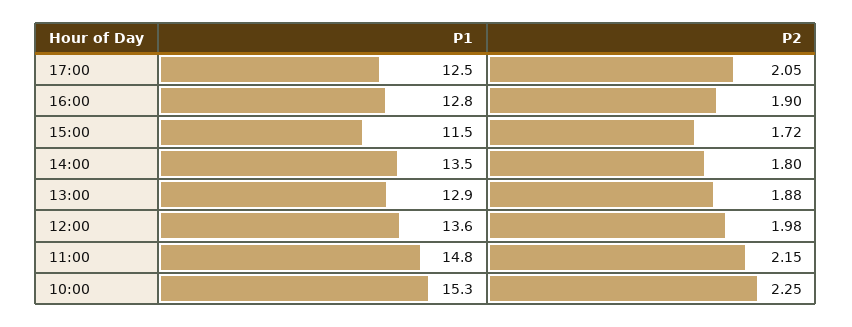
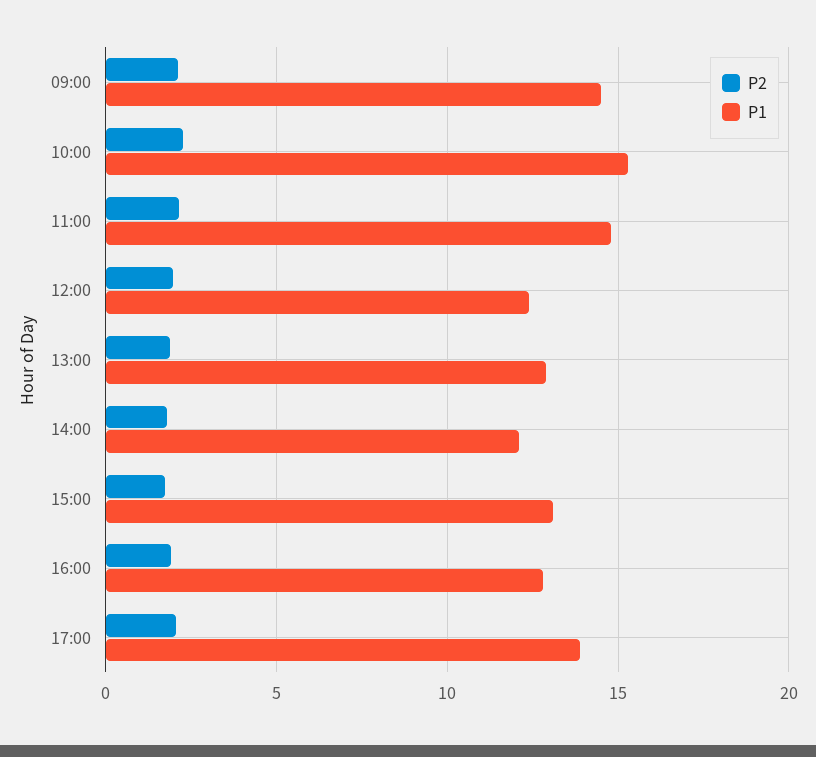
  {
    "P1": {
-     "17:00": 12.5,
+     "17:00": 14,
      "16:00": 12.8,
-     "15:00": 11.5,
+     "15:00": 13,
-     "14:00": 13.5,
+     "14:00": 12,
      "13:00": 12.9,
-     "12:00": 13.6,
+     "12:00": 12.5,
      "11:00": 14.8,
-     "10:00": 15.3
+     "10:00": 15.3,
+     "09:00": 14.5
    },
    "P2": {
      "17:00": 2.05,
      "16:00": 1.9,
      "15:00": 1.72,
      "14:00": 1.8,
      "13:00": 1.88,
      "12:00": 1.98,
      "11:00": 2.15,
-     "10:00": 2.25
+     "10:00": 2.25,
+     "09:00": 2
    }
  }

